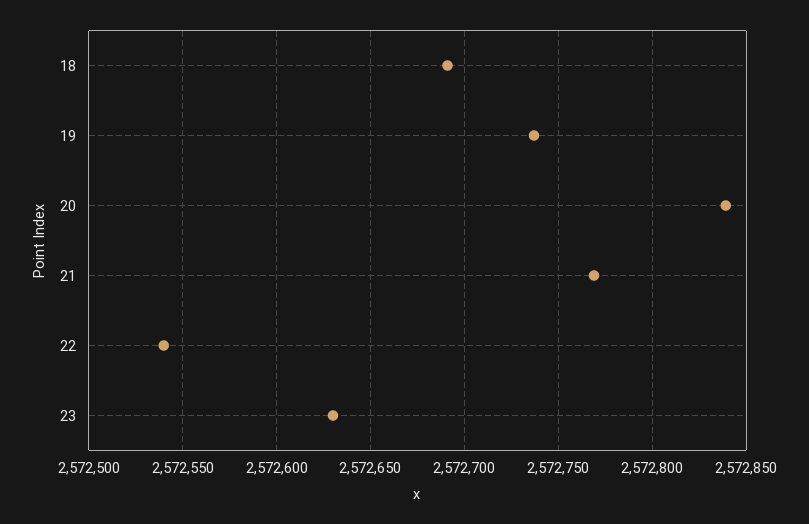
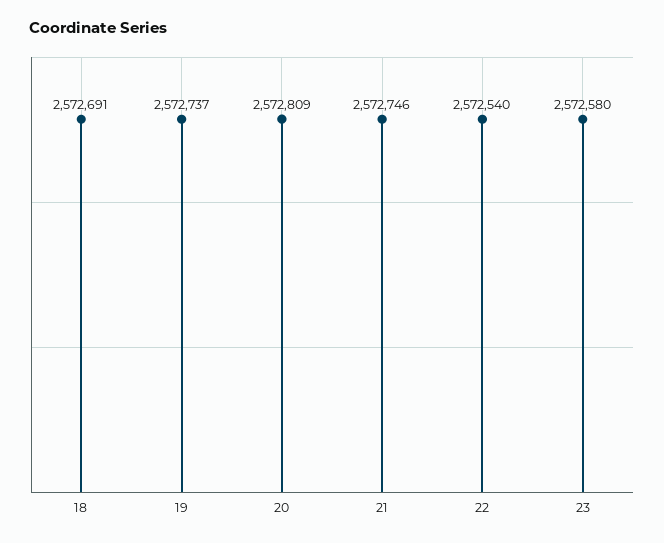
  {
    "18": 2572691,
    "19": 2572737,
-   "20": 2572840,
+   "20": 2572809,
-   "21": 2572770,
+   "21": 2572746,
    "22": 2572540,
-   "23": 2572630
+   "23": 2572580
  }

